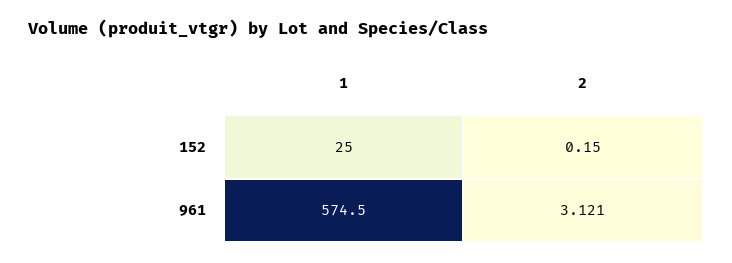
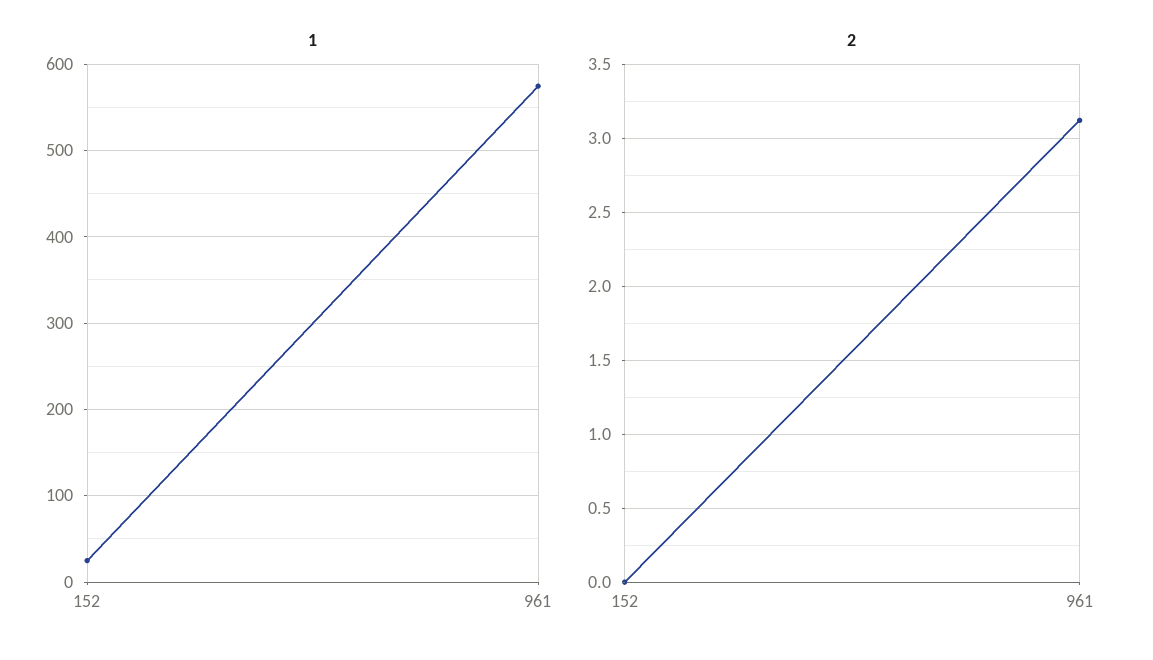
  {
    "1": {
      "152": 25,
      "961": 574.5
    },
    "2": {
-     "152": 0.15,
+     "152": 0,
      "961": 3.121
    }
  }

